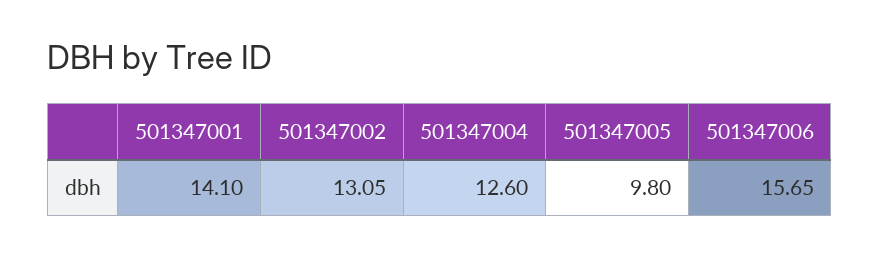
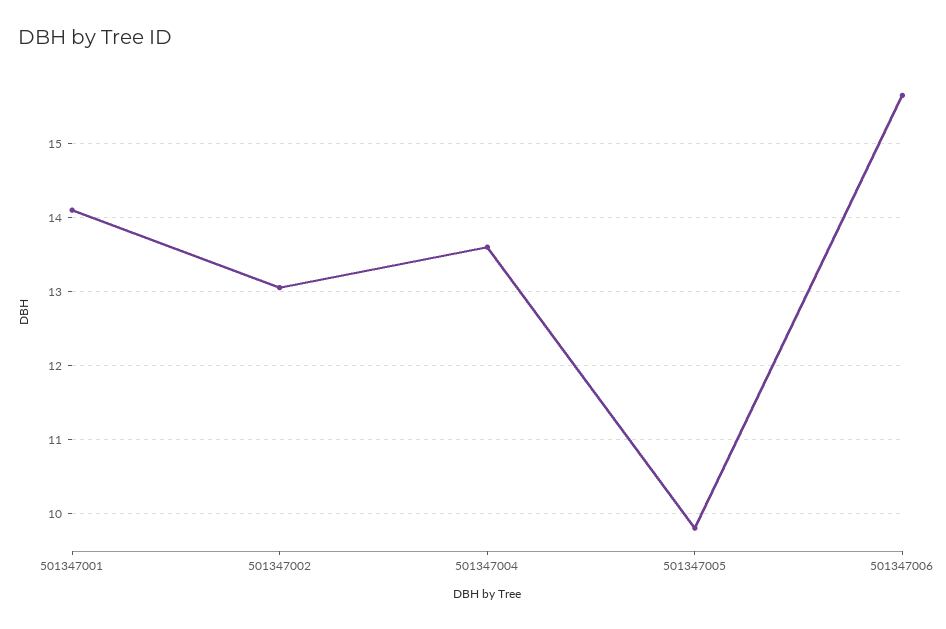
  {
    "501347001": 14.1,
    "501347002": 13.05,
-   "501347004": 12.6,
+   "501347004": 13.6,
    "501347005": 9.8,
    "501347006": 15.65
  }

